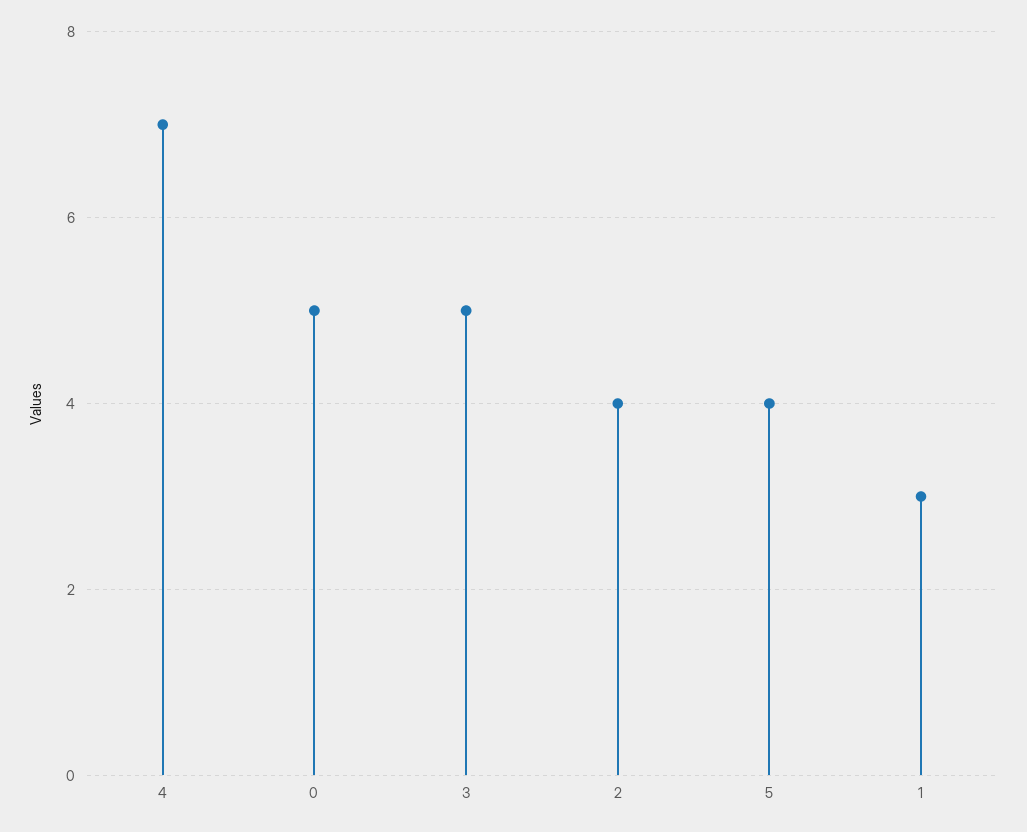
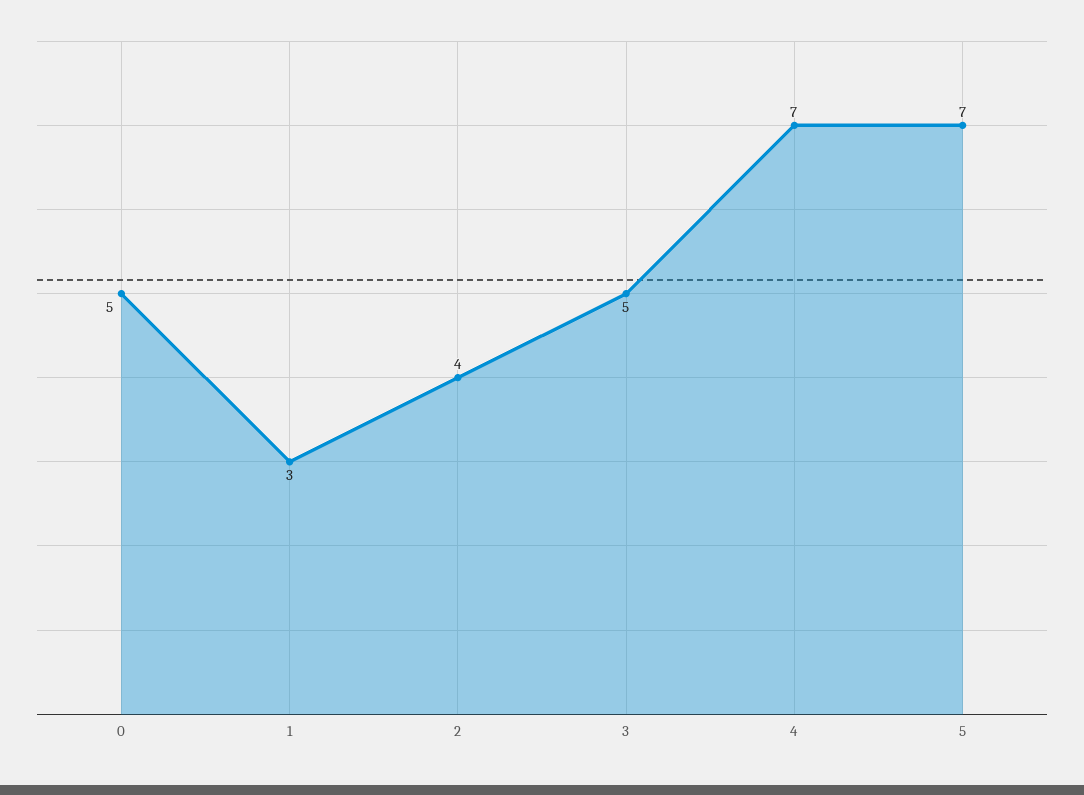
  {
    "4": 7,
    "0": 5,
    "3": 5,
    "2": 4,
-   "5": 4,
+   "5": 7,
    "1": 3
  }

